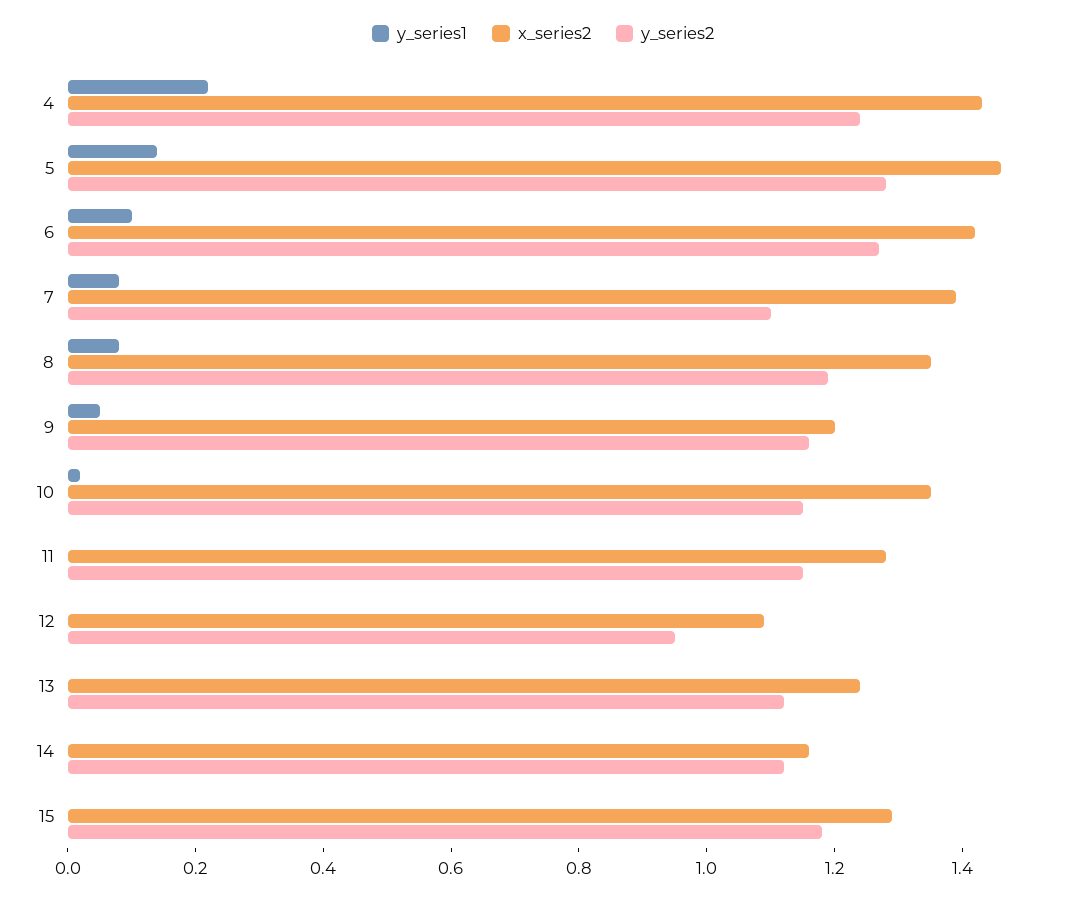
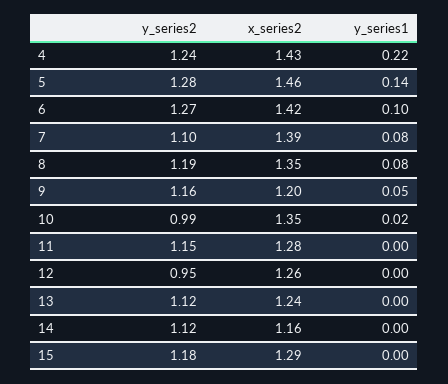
  {
    "y_series1": {
      "4": 0.22,
      "5": 0.14,
      "6": 0.1,
      "7": 0.08,
      "8": 0.08,
      "9": 0.05,
      "10": 0.02,
      "11": 0,
      "12": 0,
      "13": 0,
      "14": 0,
      "15": 0
    },
    "x_series2": {
      "4": 1.43,
      "5": 1.46,
      "6": 1.42,
      "7": 1.39,
      "8": 1.35,
      "9": 1.2,
      "10": 1.35,
      "11": 1.28,
-     "12": 1.1,
+     "12": 1.26,
      "13": 1.24,
      "14": 1.16,
      "15": 1.29
    },
    "y_series2": {
      "4": 1.24,
      "5": 1.28,
      "6": 1.27,
      "7": 1.1,
      "8": 1.19,
      "9": 1.16,
-     "10": 1.15,
+     "10": 0.99,
      "11": 1.15,
      "12": 0.95,
      "13": 1.12,
      "14": 1.12,
      "15": 1.18
    }
  }

